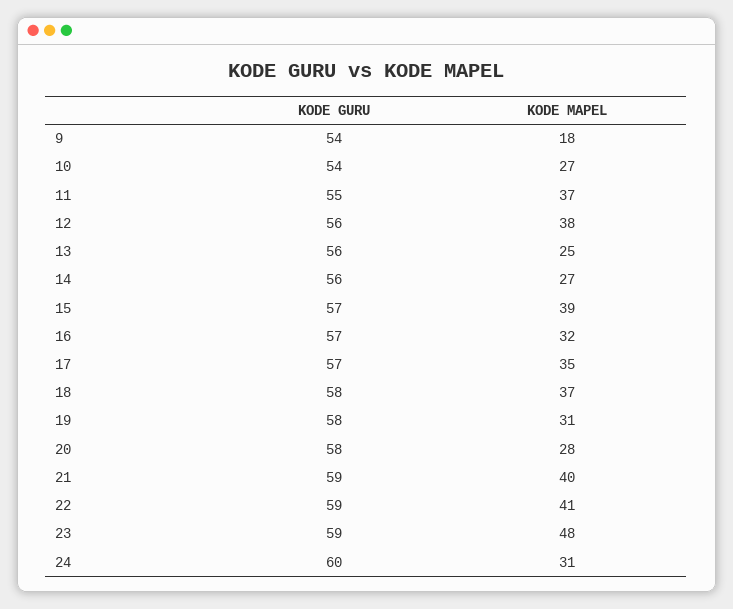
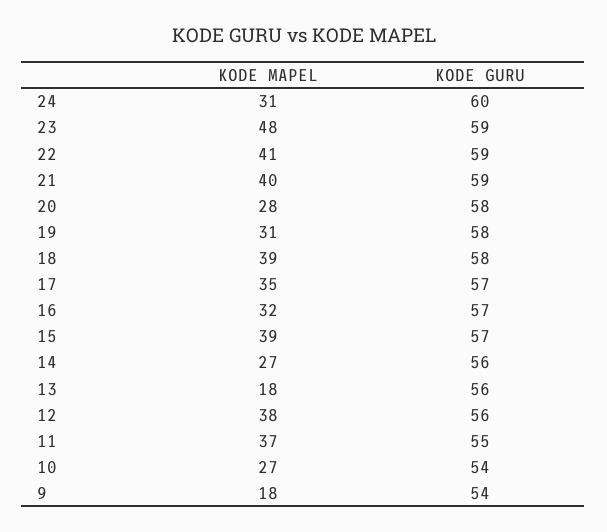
  {
    "KODE GURU": {
      "9": 54,
      "10": 54,
      "11": 55,
      "12": 56,
      "13": 56,
      "14": 56,
      "15": 57,
      "16": 57,
      "17": 57,
      "18": 58,
      "19": 58,
      "20": 58,
      "21": 59,
      "22": 59,
      "23": 59,
      "24": 60
    },
    "KODE MAPEL": {
      "9": 18,
      "10": 27,
      "11": 37,
      "12": 38,
-     "13": 25,
+     "13": 18,
      "14": 27,
      "15": 39,
      "16": 32,
      "17": 35,
-     "18": 37,
+     "18": 39,
      "19": 31,
      "20": 28,
      "21": 40,
      "22": 41,
      "23": 48,
      "24": 31
    }
  }

